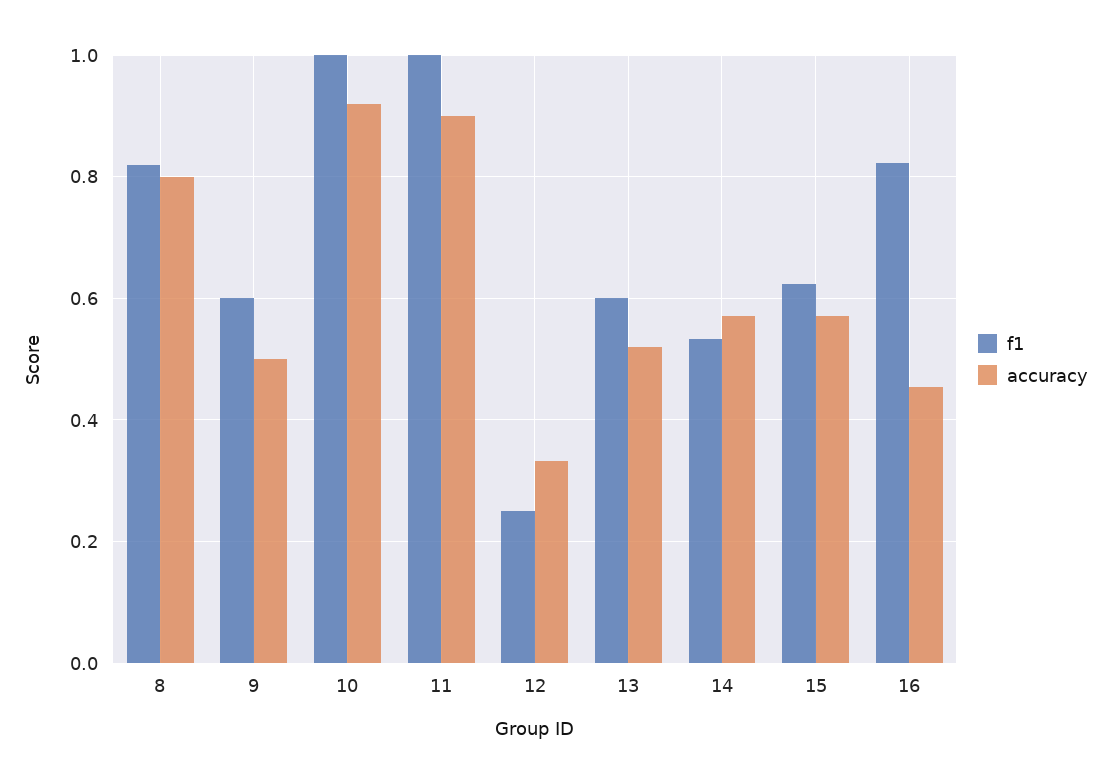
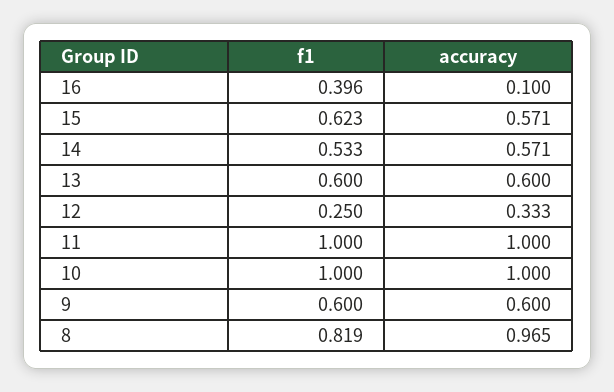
  {
    "f1": {
      "8": 0.819,
      "9": 0.6,
      "10": 1,
      "11": 1,
      "12": 0.25,
      "13": 0.6,
      "14": 0.533,
      "15": 0.623,
-     "16": 0.82
+     "16": 0.396
    },
    "accuracy": {
-     "8": 0.8,
+     "8": 0.965,
-     "9": 0.5,
+     "9": 0.6,
-     "10": 0.92,
+     "10": 1,
-     "11": 0.9,
+     "11": 1,
      "12": 0.333,
-     "13": 0.52,
+     "13": 0.6,
      "14": 0.571,
      "15": 0.571,
-     "16": 0.46
+     "16": 0.1
    }
  }

